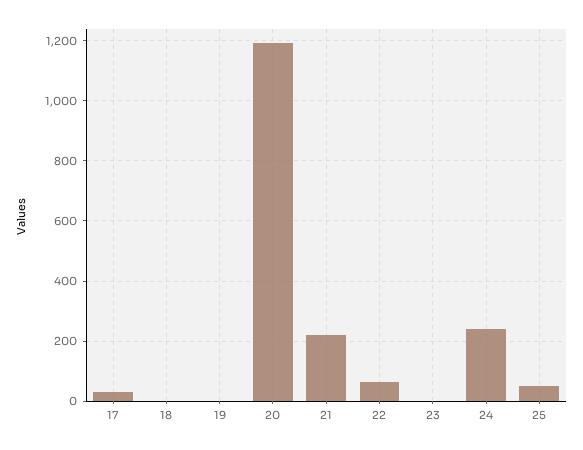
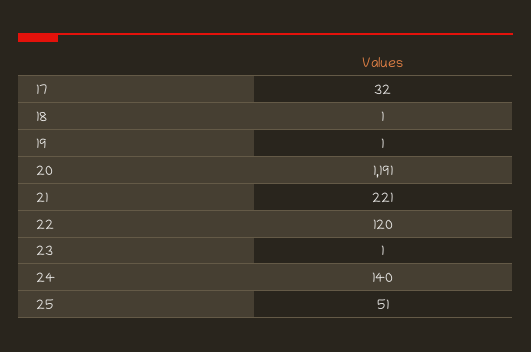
  {
    "17": 32,
    "18": 1,
    "19": 1,
    "20": 1191,
    "21": 221,
-   "22": 60,
+   "22": 120,
    "23": 1,
-   "24": 240,
+   "24": 140,
    "25": 51
  }

